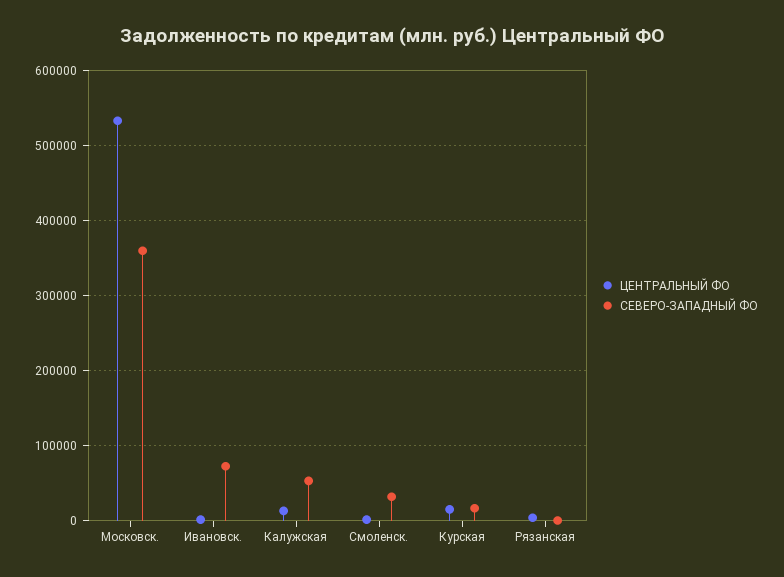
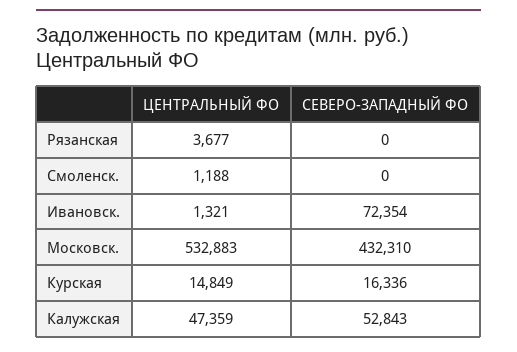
  {
    "ЦЕНТРАЛЬНЫЙ ФО": {
      "Московск.": 532883,
      "Ивановск.": 1321,
-     "Калужская": 10000,
+     "Калужская": 47359,
      "Смоленск.": 1188,
      "Курская": 14849,
      "Рязанская": 3677
    },
    "СЕВЕРО-ЗАПАДНЫЙ ФО": {
-     "Московск.": 360000,
+     "Московск.": 432310,
      "Ивановск.": 72354,
      "Калужская": 52843,
-     "Смоленск.": 30000,
+     "Смоленск.": 0,
      "Курская": 16336,
      "Рязанская": 0
    }
  }

